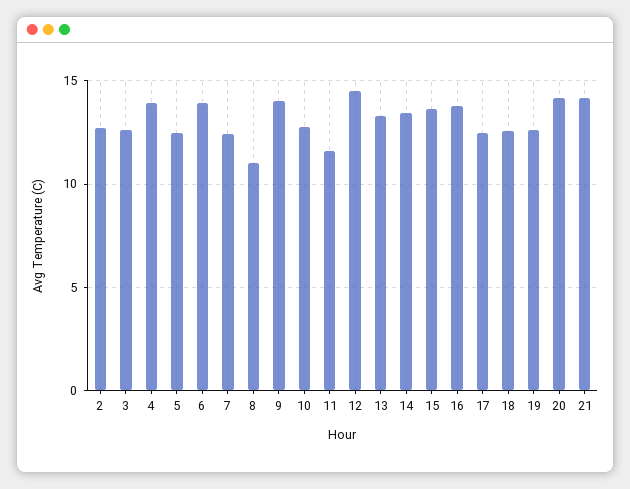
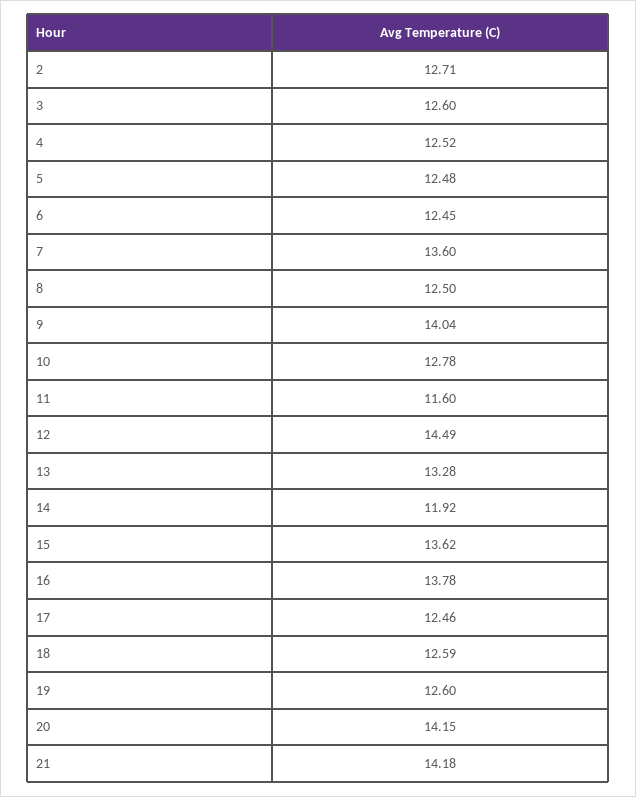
  {
    "2": 12.71,
    "3": 12.6,
-   "4": 14,
+   "4": 12.52,
    "5": 12.48,
-   "6": 14,
+   "6": 12.45,
-   "7": 12.5,
+   "7": 13.6,
-   "8": 11,
+   "8": 12.5,
    "9": 14.04,
    "10": 12.78,
    "11": 11.6,
    "12": 14.49,
    "13": 13.28,
-   "14": 13.5,
+   "14": 11.92,
    "15": 13.62,
    "16": 13.78,
    "17": 12.46,
    "18": 12.59,
    "19": 12.6,
    "20": 14.15,
    "21": 14.18
  }

